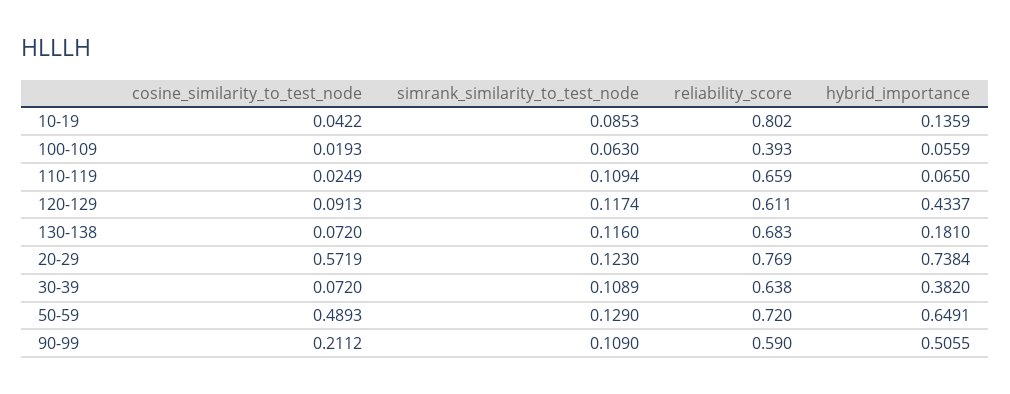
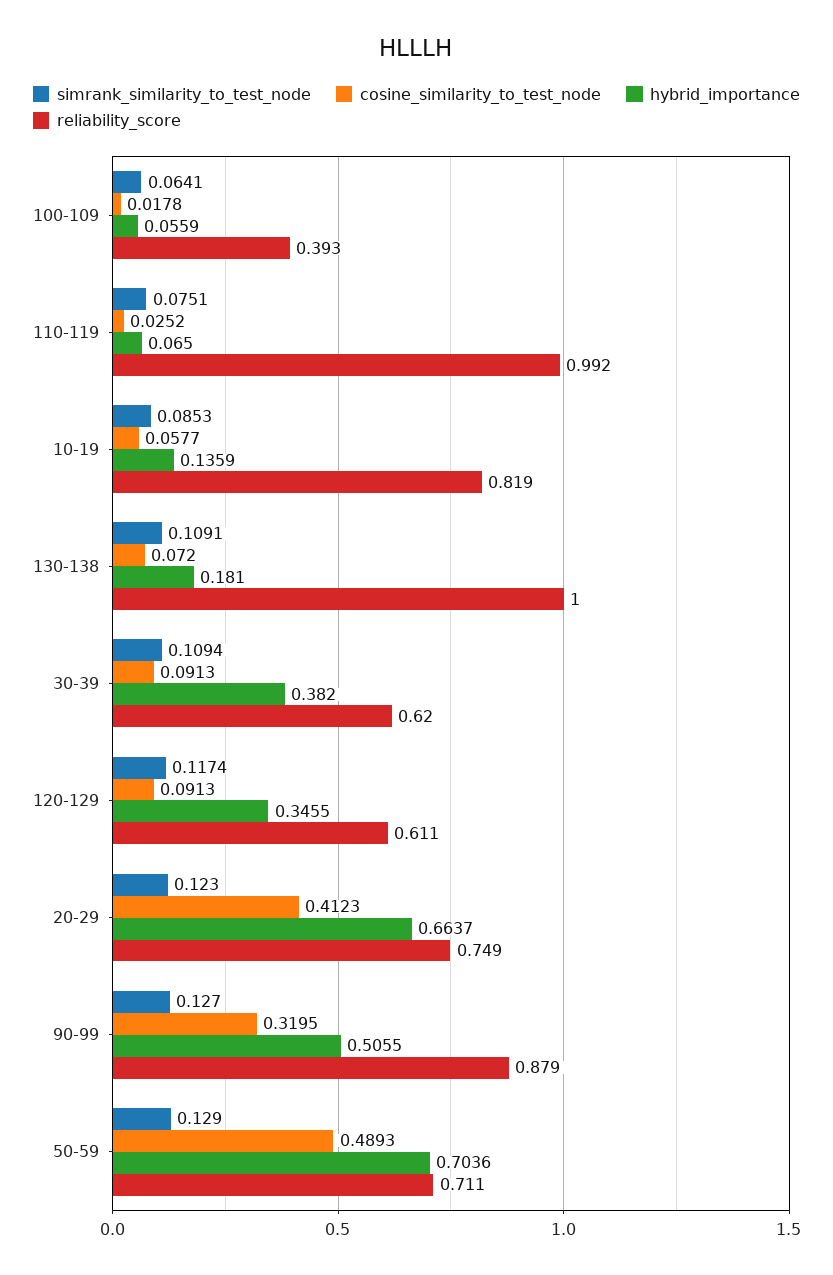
  {
    "cosine_similarity_to_test_node": {
-     "10-19": 0.0422,
+     "10-19": 0.0577,
-     "100-109": 0.0193,
+     "100-109": 0.0178,
-     "110-119": 0.0249,
+     "110-119": 0.0252,
      "120-129": 0.0913,
      "130-138": 0.072,
-     "20-29": 0.5719,
+     "20-29": 0.4123,
-     "30-39": 0.072,
+     "30-39": 0.0913,
      "50-59": 0.4893,
-     "90-99": 0.2112
+     "90-99": 0.3195
    },
    "simrank_similarity_to_test_node": {
      "10-19": 0.0853,
-     "100-109": 0.063,
+     "100-109": 0.0641,
-     "110-119": 0.1094,
+     "110-119": 0.0751,
      "120-129": 0.1174,
-     "130-138": 0.116,
+     "130-138": 0.1091,
      "20-29": 0.123,
-     "30-39": 0.1089,
+     "30-39": 0.1094,
      "50-59": 0.129,
-     "90-99": 0.109
+     "90-99": 0.127
    },
    "reliability_score": {
-     "10-19": 0.802,
+     "10-19": 0.819,
      "100-109": 0.393,
-     "110-119": 0.659,
+     "110-119": 0.992,
      "120-129": 0.611,
-     "130-138": 0.683,
+     "130-138": 1,
-     "20-29": 0.769,
+     "20-29": 0.749,
-     "30-39": 0.638,
+     "30-39": 0.62,
-     "50-59": 0.72,
+     "50-59": 0.711,
-     "90-99": 0.59
+     "90-99": 0.879
    },
    "hybrid_importance": {
      "10-19": 0.1359,
      "100-109": 0.0559,
      "110-119": 0.065,
-     "120-129": 0.4337,
+     "120-129": 0.3455,
      "130-138": 0.181,
-     "20-29": 0.7384,
+     "20-29": 0.6637,
      "30-39": 0.382,
-     "50-59": 0.6491,
+     "50-59": 0.7036,
      "90-99": 0.5055
    }
  }

